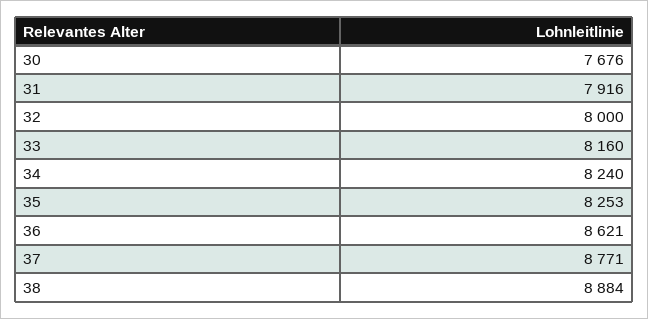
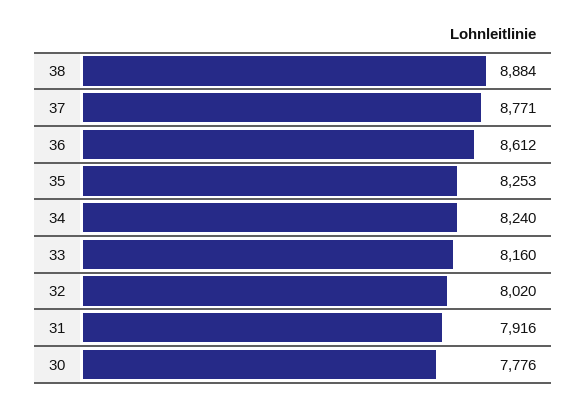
  {
-   "30": 7676,
+   "30": 7776,
    "31": 7916,
-   "32": 8000,
+   "32": 8020,
    "33": 8160,
    "34": 8240,
    "35": 8253,
-   "36": 8621,
+   "36": 8612,
    "37": 8771,
    "38": 8884
  }

